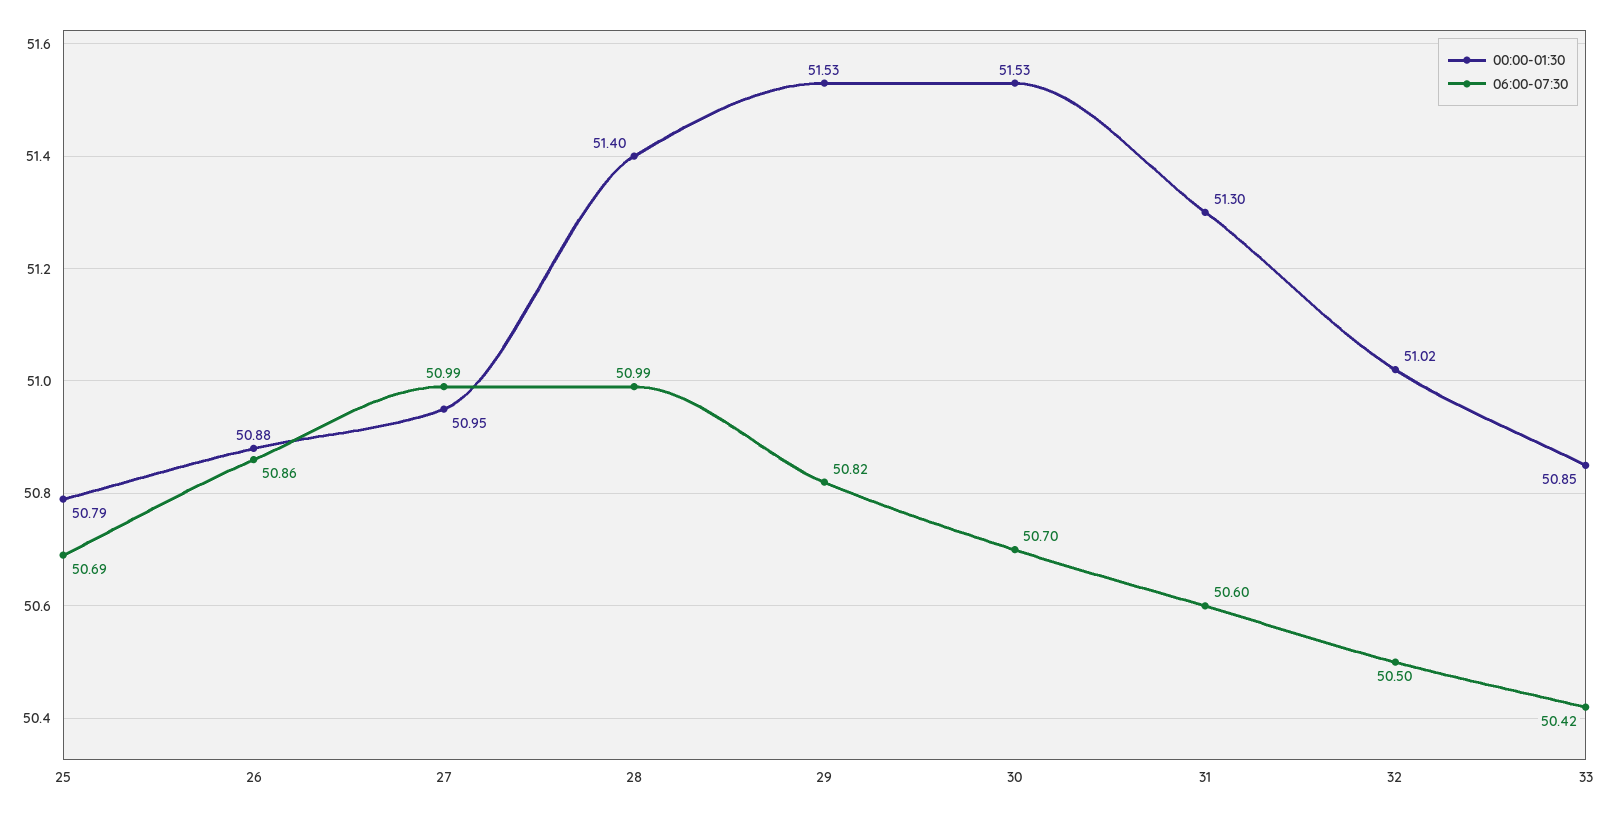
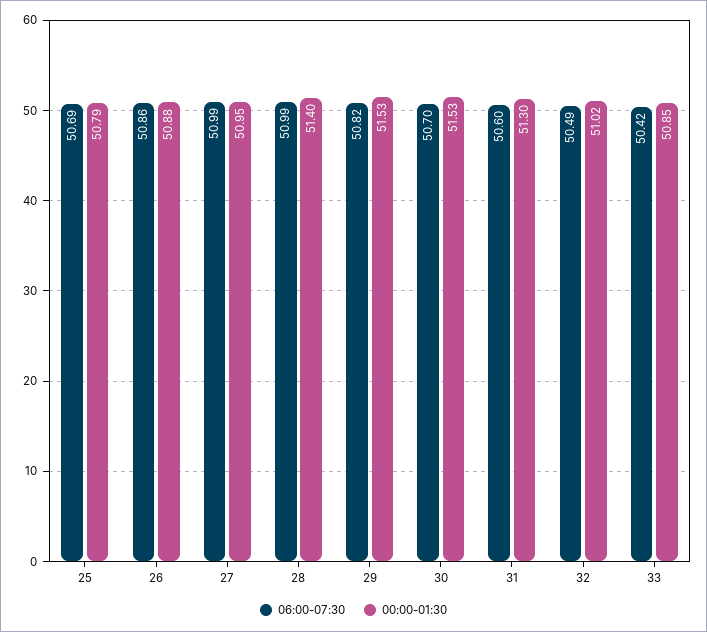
  {
    "00:00-01:30": {
      "25": 50.79,
      "26": 50.88,
      "27": 50.95,
      "28": 51.4,
      "29": 51.53,
      "30": 51.53,
      "31": 51.3,
      "32": 51.02,
      "33": 50.85
    },
    "06:00-07:30": {
      "25": 50.69,
      "26": 50.86,
      "27": 50.99,
      "28": 50.99,
      "29": 50.82,
      "30": 50.7,
      "31": 50.6,
-     "32": 50.5,
+     "32": 50.49,
      "33": 50.42
    }
  }

